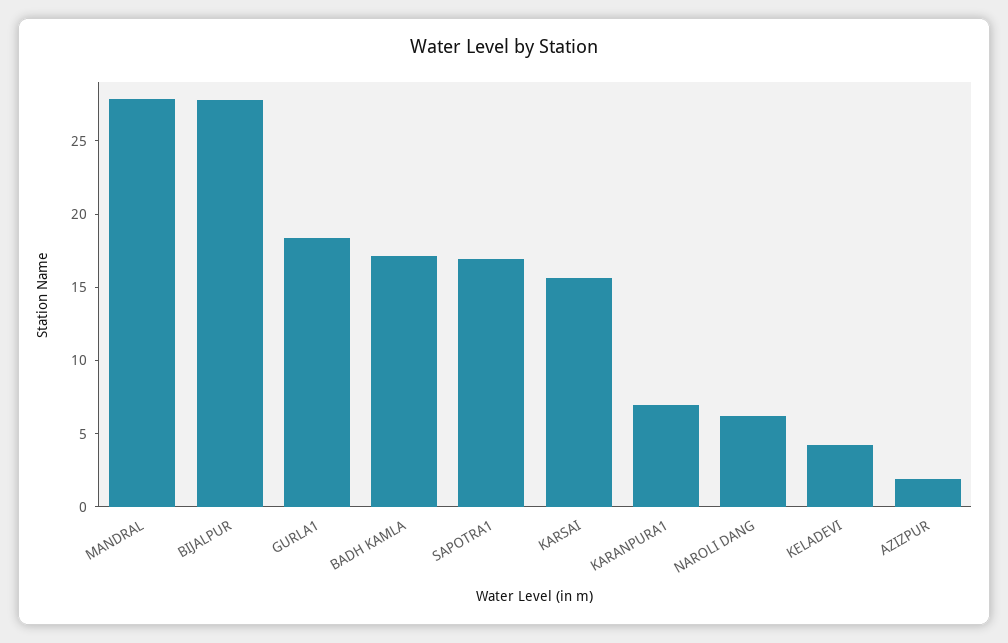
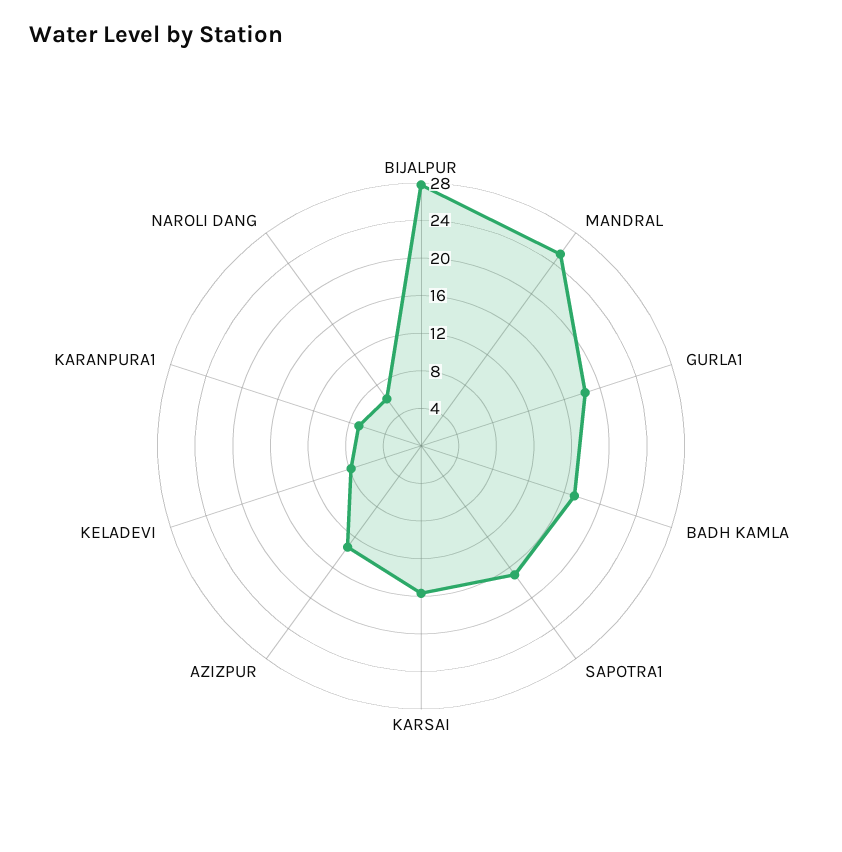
  {
-   "MANDRAL": 28,
+   "MANDRAL": 25,
    "BIJALPUR": 28,
    "GURLA1": 18,
    "BADH KAMLA": 17,
    "SAPOTRA1": 17,
    "KARSAI": 16,
    "KARANPURA1": 7,
    "NAROLI DANG": 6,
-   "KELADEVI": 4,
+   "KELADEVI": 8,
-   "AZIZPUR": 2
+   "AZIZPUR": 13
  }

